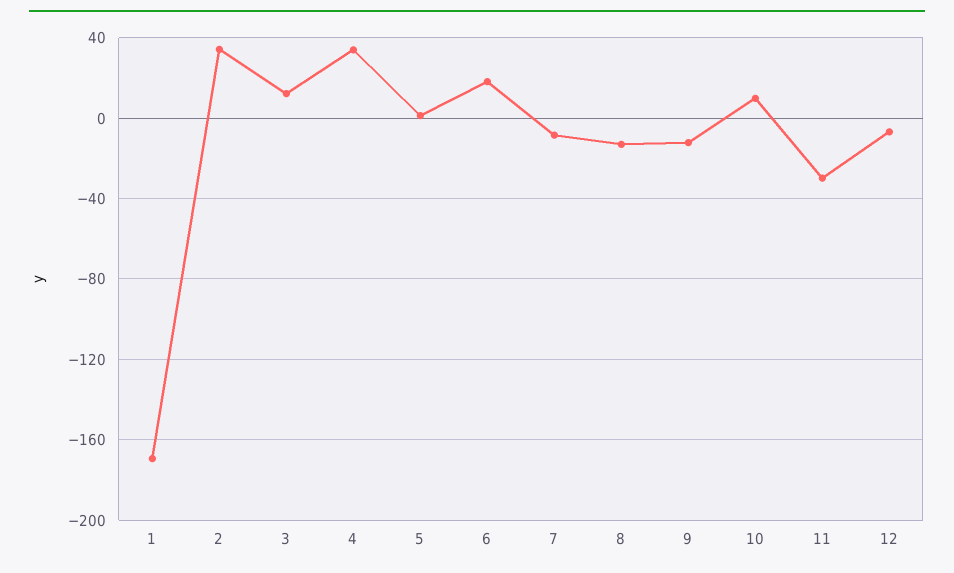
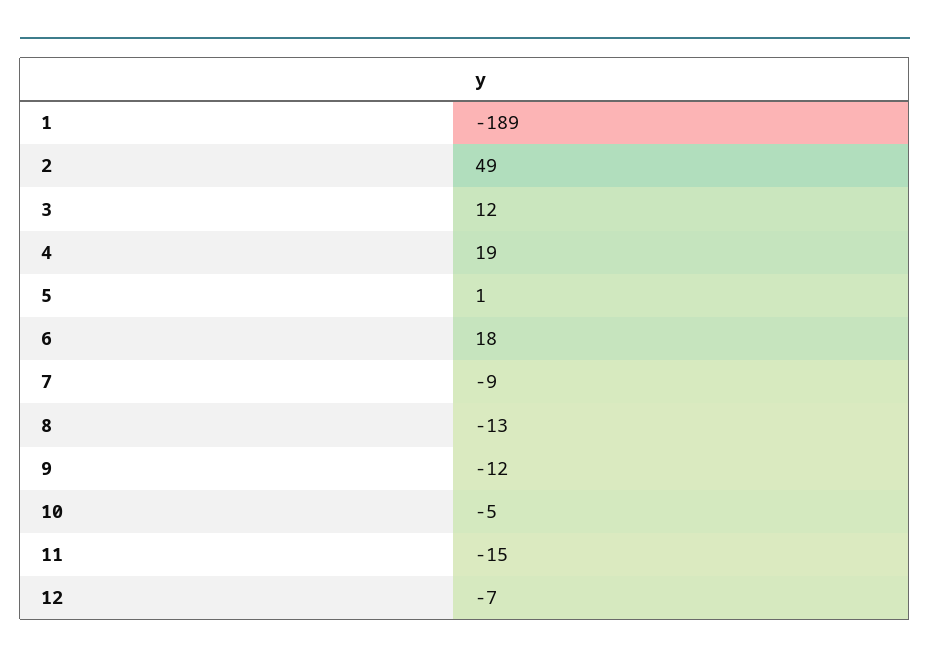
  {
-   "1": -170,
+   "1": -189,
-   "2": 35,
+   "2": 49,
    "3": 12,
-   "4": 35,
+   "4": 19,
    "5": 1,
    "6": 18,
    "7": -9,
    "8": -13,
    "9": -12,
-   "10": 10,
+   "10": -5,
-   "11": -30,
+   "11": -15,
    "12": -7
  }

